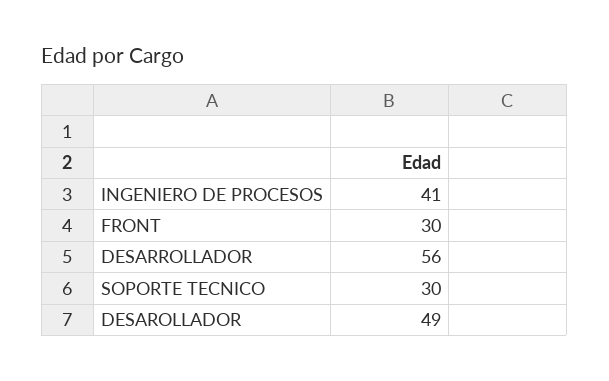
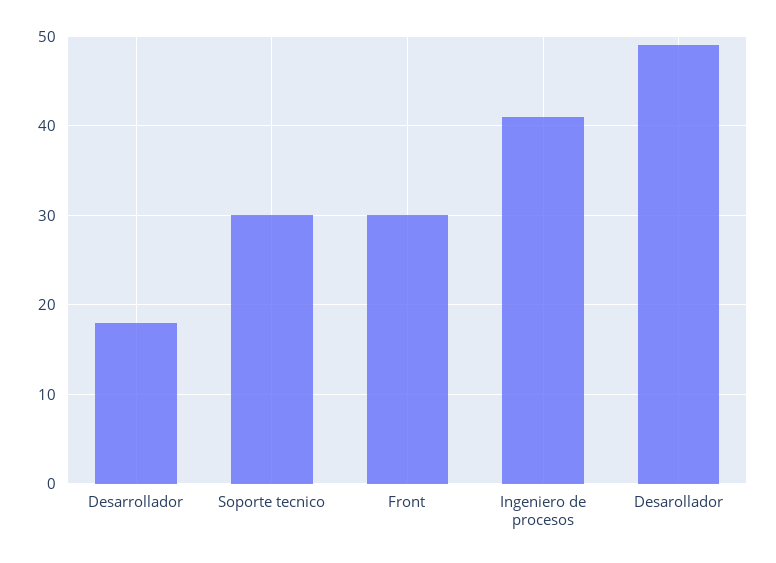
  {
    "INGENIERO DE PROCESOS": 41,
    "FRONT": 30,
-   "DESARROLLADOR": 56,
+   "DESARROLLADOR": 18,
    "SOPORTE TECNICO": 30,
    "DESAROLLADOR": 49
  }

